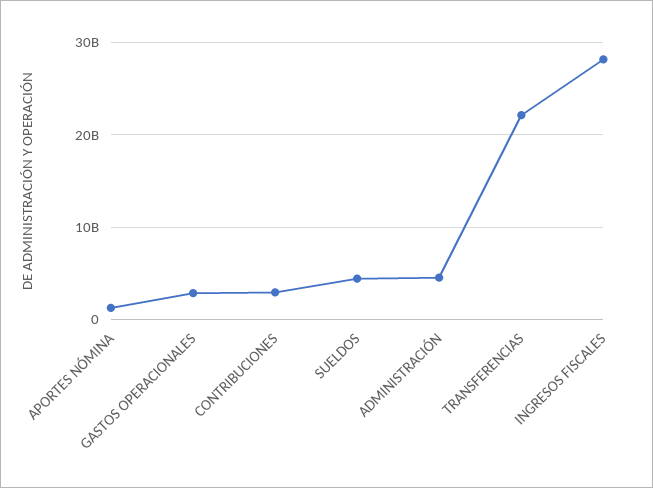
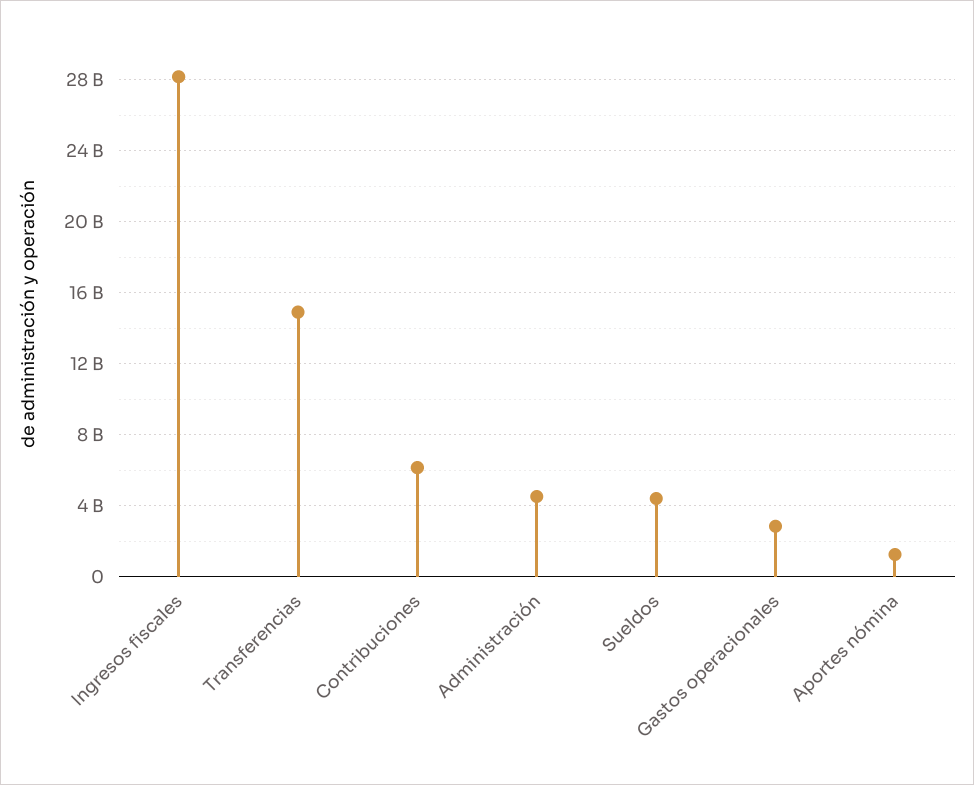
  {
    "APORTES NÓMINA": 1000000000,
    "GASTOS OPERACIONALES": 3000000000,
-   "CONTRIBUCIONES": 3000000000,
+   "CONTRIBUCIONES": 6000000000,
    "SUELDOS": 4500000000,
    "ADMINISTRACIÓN": 4500000000,
-   "TRANSFERENCIAS": 22000000000,
+   "TRANSFERENCIAS": 15000000000,
    "INGRESOS FISCALES": 28000000000
  }

